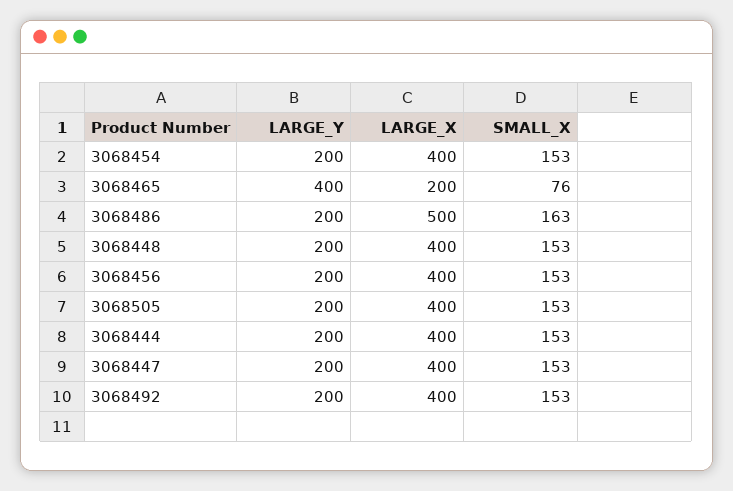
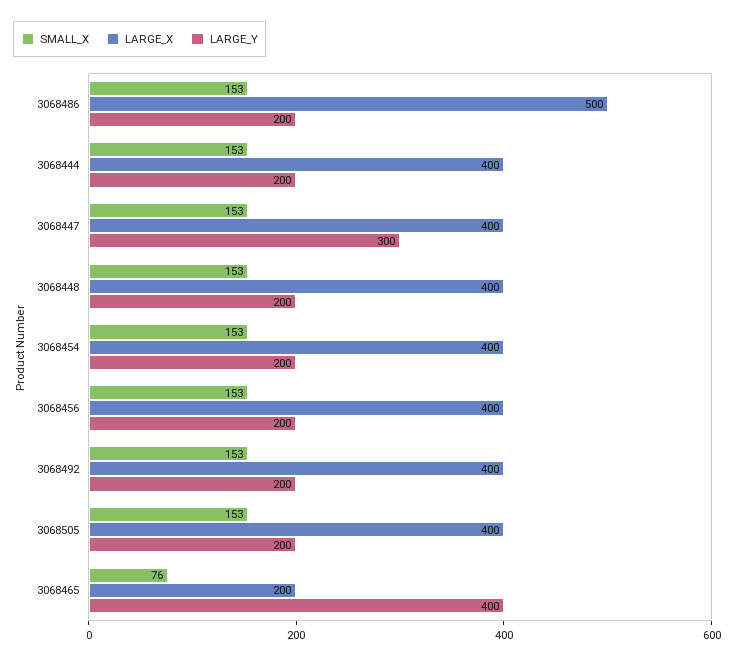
  {
    "LARGE_Y": {
      "3068454": 200,
      "3068465": 400,
      "3068486": 200,
      "3068448": 200,
      "3068456": 200,
      "3068505": 200,
      "3068444": 200,
-     "3068447": 200,
+     "3068447": 300,
      "3068492": 200
    },
    "LARGE_X": {
      "3068454": 400,
      "3068465": 200,
      "3068486": 500,
      "3068448": 400,
      "3068456": 400,
      "3068505": 400,
      "3068444": 400,
      "3068447": 400,
      "3068492": 400
    },
    "SMALL_X": {
      "3068454": 153,
      "3068465": 76,
-     "3068486": 163,
+     "3068486": 153,
      "3068448": 153,
      "3068456": 153,
      "3068505": 153,
      "3068444": 153,
      "3068447": 153,
      "3068492": 153
    }
  }

